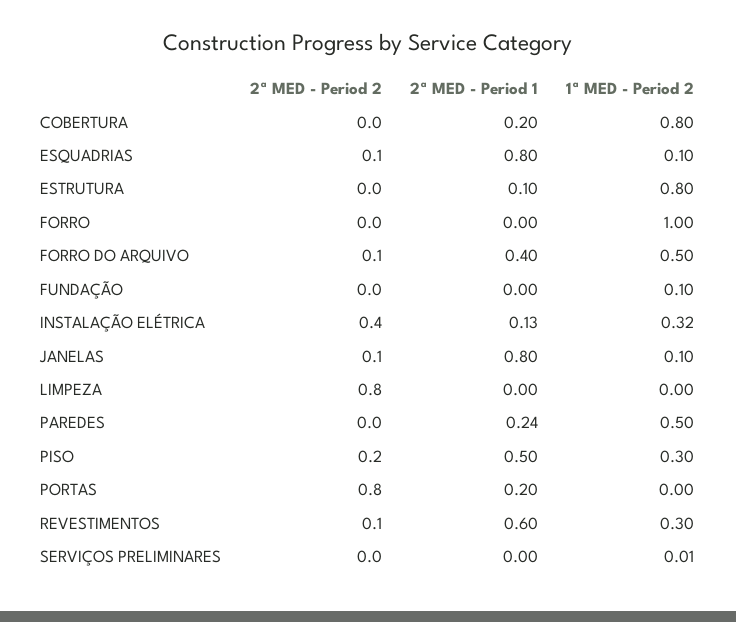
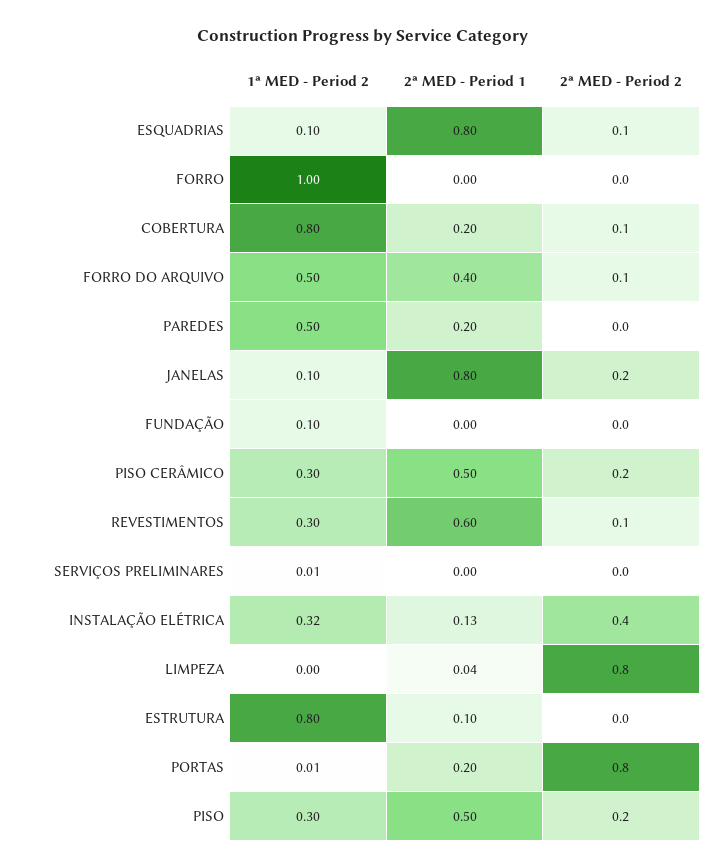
  {
    "2ª MED - Period 2": {
-     "COBERTURA": 0,
+     "COBERTURA": 0.1,
      "ESQUADRIAS": 0.1,
      "ESTRUTURA": 0,
      "FORRO": 0,
      "FORRO DO ARQUIVO": 0.1,
      "FUNDAÇÃO": 0,
      "INSTALAÇÃO ELÉTRICA": 0.4,
-     "JANELAS": 0.1,
+     "JANELAS": 0.2,
      "LIMPEZA": 0.8,
      "PAREDES": 0,
      "PISO": 0.2,
      "PORTAS": 0.8,
      "REVESTIMENTOS": 0.1,
-     "SERVIÇOS PRELIMINARES": 0
+     "SERVIÇOS PRELIMINARES": 0,
+     "PISO CERÂMICO": 0.2
    },
    "2ª MED - Period 1": {
      "COBERTURA": 0.2,
      "ESQUADRIAS": 0.8,
      "ESTRUTURA": 0.1,
      "FORRO": 0,
      "FORRO DO ARQUIVO": 0.4,
      "FUNDAÇÃO": 0,
      "INSTALAÇÃO ELÉTRICA": 0.13,
      "JANELAS": 0.8,
-     "LIMPEZA": 0,
+     "LIMPEZA": 0.04,
-     "PAREDES": 0.24,
+     "PAREDES": 0.2,
      "PISO": 0.5,
      "PORTAS": 0.2,
      "REVESTIMENTOS": 0.6,
-     "SERVIÇOS PRELIMINARES": 0
+     "SERVIÇOS PRELIMINARES": 0,
+     "PISO CERÂMICO": 0.5
    },
    "1ª MED - Period 2": {
      "COBERTURA": 0.8,
      "ESQUADRIAS": 0.1,
      "ESTRUTURA": 0.8,
      "FORRO": 1,
      "FORRO DO ARQUIVO": 0.5,
      "FUNDAÇÃO": 0.1,
      "INSTALAÇÃO ELÉTRICA": 0.32,
      "JANELAS": 0.1,
      "LIMPEZA": 0,
      "PAREDES": 0.5,
      "PISO": 0.3,
-     "PORTAS": 0,
+     "PORTAS": 0.01,
      "REVESTIMENTOS": 0.3,
-     "SERVIÇOS PRELIMINARES": 0.01
+     "SERVIÇOS PRELIMINARES": 0.01,
+     "PISO CERÂMICO": 0.3
    }
  }

